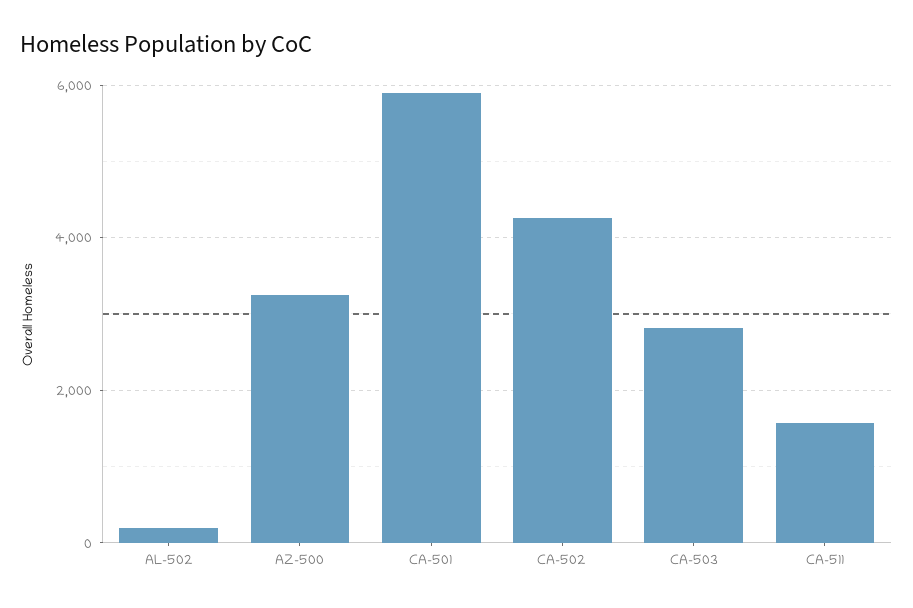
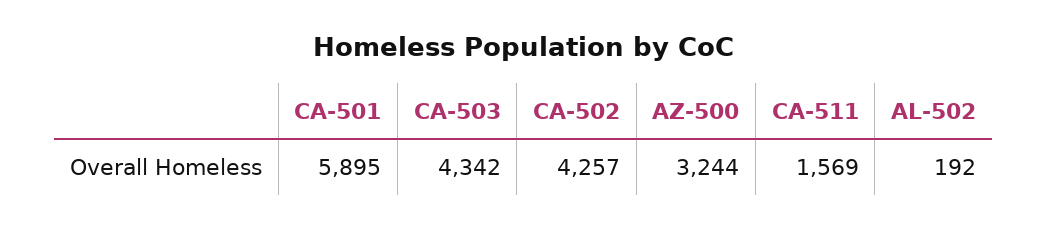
  {
    "AL-502": 192,
    "AZ-500": 3244,
    "CA-501": 5895,
    "CA-502": 4257,
-   "CA-503": 2800,
+   "CA-503": 4342,
    "CA-511": 1569
  }

